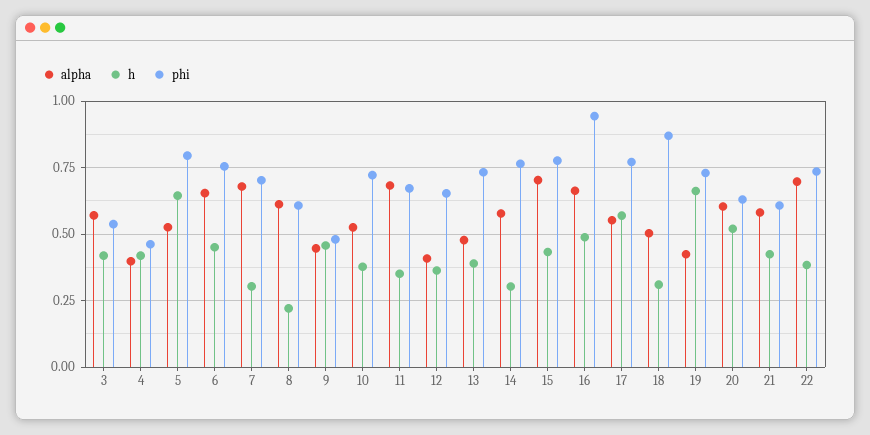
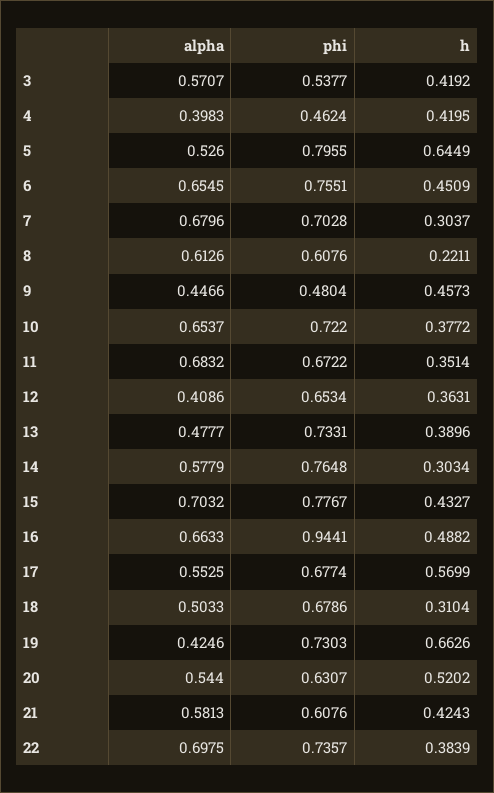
  {
    "alpha": {
      "3": 0.5707,
      "4": 0.3983,
      "5": 0.526,
      "6": 0.6545,
      "7": 0.6796,
      "8": 0.6126,
      "9": 0.4466,
-     "10": 0.525,
+     "10": 0.6537,
      "11": 0.6832,
      "12": 0.4086,
      "13": 0.4777,
      "14": 0.5779,
      "15": 0.7032,
      "16": 0.6633,
      "17": 0.5525,
      "18": 0.5033,
      "19": 0.4246,
-     "20": 0.6,
+     "20": 0.544,
      "21": 0.5813,
      "22": 0.6975
    },
    "h": {
      "3": 0.4192,
      "4": 0.4195,
      "5": 0.6449,
      "6": 0.4509,
      "7": 0.3037,
      "8": 0.2211,
      "9": 0.4573,
      "10": 0.3772,
      "11": 0.3514,
      "12": 0.3631,
      "13": 0.3896,
      "14": 0.3034,
      "15": 0.4327,
      "16": 0.4882,
      "17": 0.5699,
      "18": 0.3104,
      "19": 0.6626,
      "20": 0.5202,
      "21": 0.4243,
      "22": 0.3839
    },
    "phi": {
      "3": 0.5377,
      "4": 0.4624,
      "5": 0.7955,
      "6": 0.7551,
      "7": 0.7028,
      "8": 0.6076,
      "9": 0.4804,
      "10": 0.722,
      "11": 0.6722,
      "12": 0.6534,
      "13": 0.7331,
      "14": 0.7648,
      "15": 0.7767,
      "16": 0.9441,
-     "17": 0.775,
+     "17": 0.6774,
-     "18": 0.875,
+     "18": 0.6786,
      "19": 0.7303,
      "20": 0.6307,
      "21": 0.6076,
      "22": 0.7357
    }
  }

